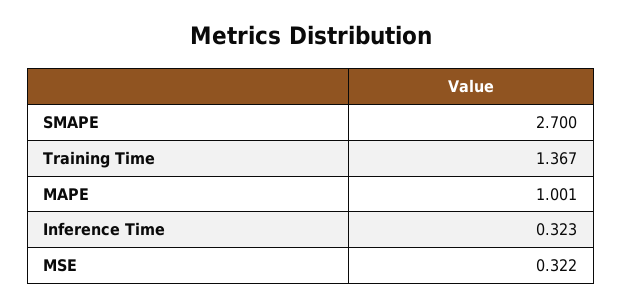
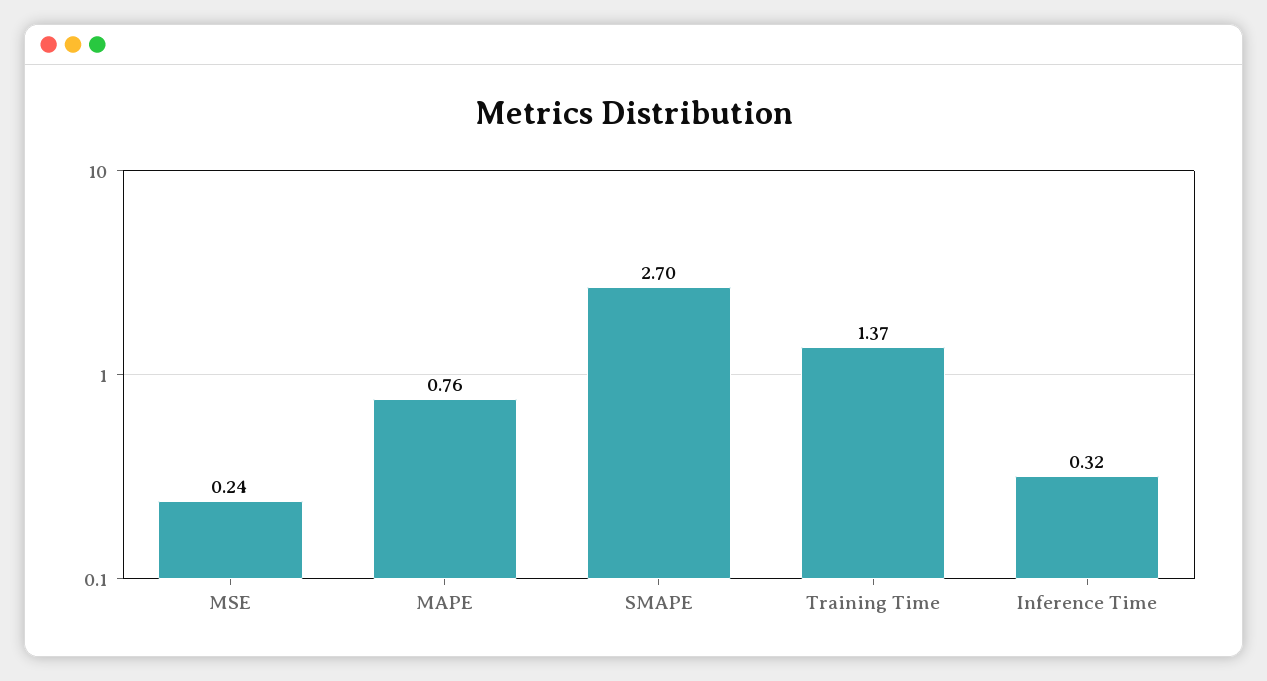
  {
    "SMAPE": 2.7,
    "Training Time": 1.367,
-   "MAPE": 1.001,
+   "MAPE": 0.76,
    "Inference Time": 0.323,
-   "MSE": 0.322
+   "MSE": 0.24
  }

